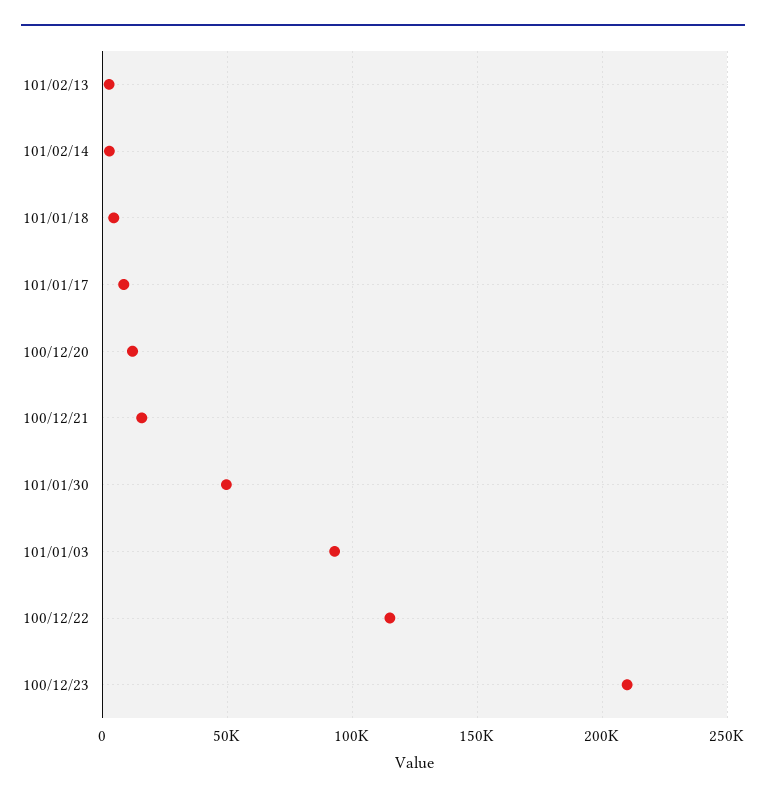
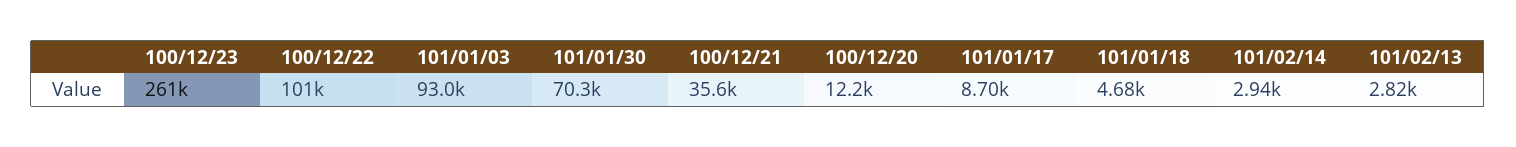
  {
    "101/02/13": 2820,
    "101/02/14": 2940,
    "101/01/18": 4680,
    "101/01/17": 8700,
    "100/12/20": 12200,
-   "100/12/21": 15000,
+   "100/12/21": 35600,
-   "101/01/30": 50000,
+   "101/01/30": 70300,
    "101/01/03": 93000,
-   "100/12/22": 115000,
+   "100/12/22": 101000,
-   "100/12/23": 210000
+   "100/12/23": 261000
  }

